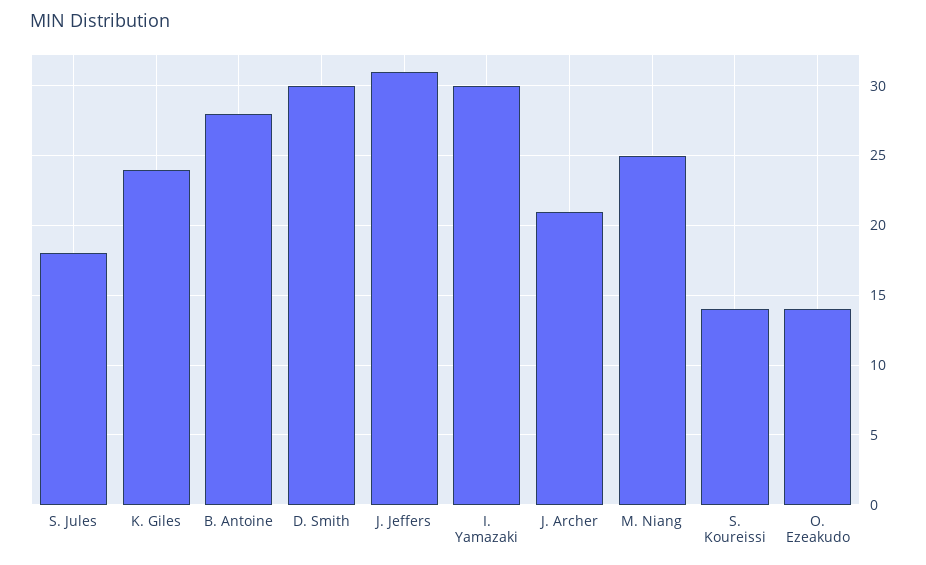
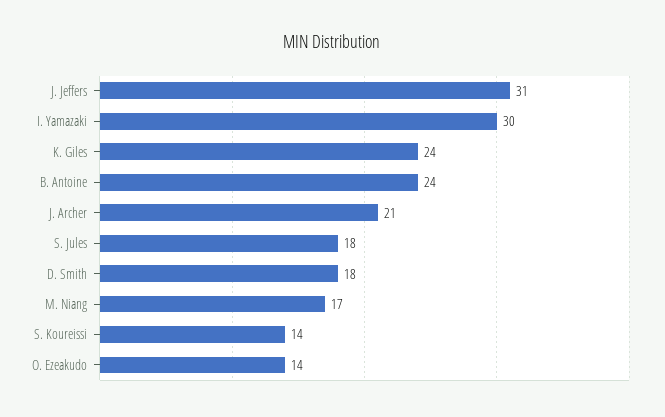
  {
    "S. Jules": 18,
    "K. Giles": 24,
-   "B. Antoine": 28,
+   "B. Antoine": 24,
-   "D. Smith": 30,
+   "D. Smith": 18,
    "J. Jeffers": 31,
    "I. Yamazaki": 30,
    "J. Archer": 21,
-   "M. Niang": 25,
+   "M. Niang": 17,
    "S. Koureissi": 14,
    "O. Ezeakudo": 14
  }

